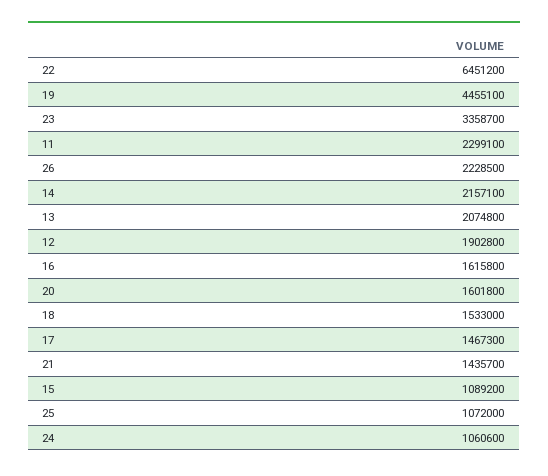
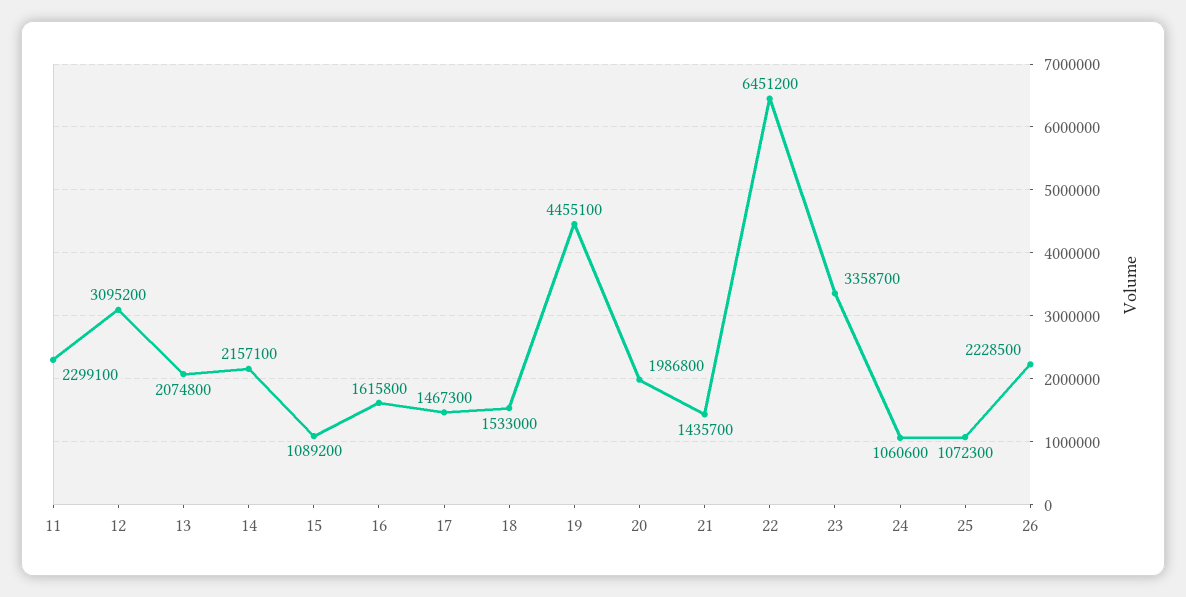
  {
    "22": 6451200,
    "19": 4455100,
    "23": 3358700,
    "11": 2299100,
    "26": 2228500,
    "14": 2157100,
    "13": 2074800,
-   "12": 1902800,
+   "12": 3095200,
    "16": 1615800,
-   "20": 1601800,
+   "20": 1986800,
    "18": 1533000,
    "17": 1467300,
    "21": 1435700,
    "15": 1089200,
-   "25": 1072000,
+   "25": 1072300,
    "24": 1060600
  }

